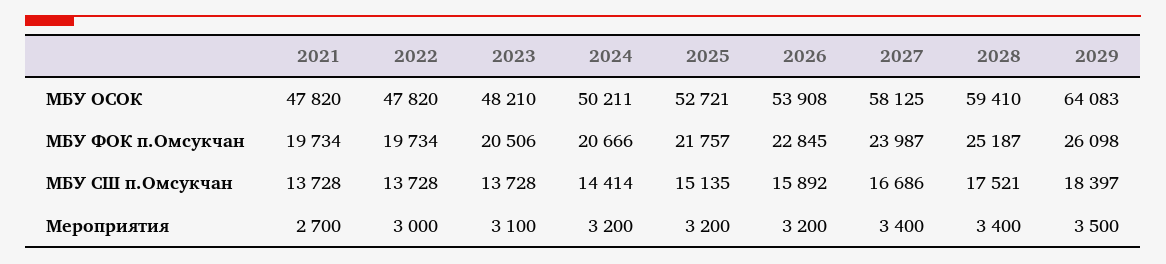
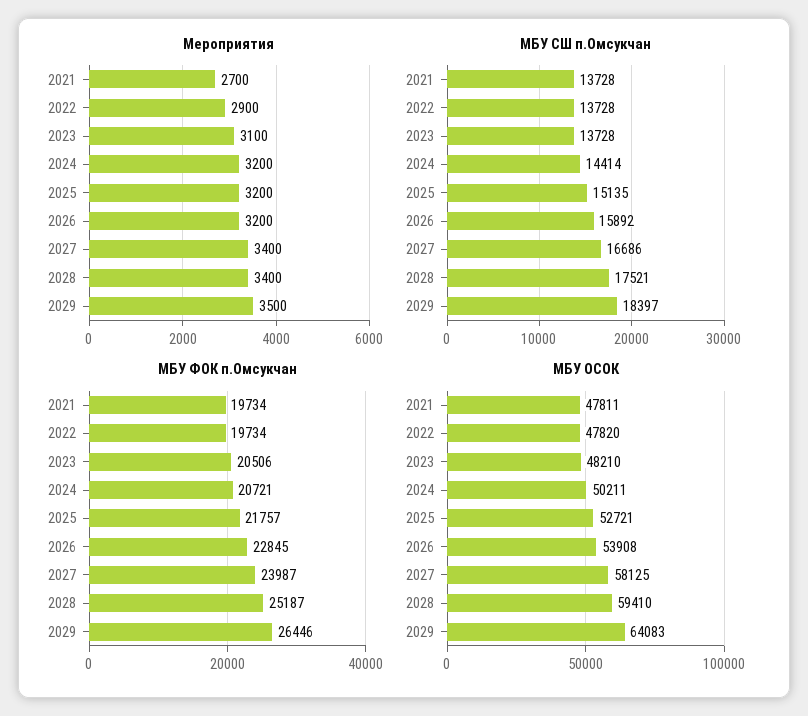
  {
    "МБУ ОСОК": {
-     "2021": 47820,
+     "2021": 47811,
      "2022": 47820,
      "2023": 48210,
      "2024": 50211,
      "2025": 52721,
      "2026": 53908,
      "2027": 58125,
      "2028": 59410,
      "2029": 64083
    },
    "МБУ ФОК п.Омсукчан": {
      "2021": 19734,
      "2022": 19734,
      "2023": 20506,
-     "2024": 20666,
+     "2024": 20721,
      "2025": 21757,
      "2026": 22845,
      "2027": 23987,
      "2028": 25187,
-     "2029": 26098
+     "2029": 26446
    },
    "МБУ СШ п.Омсукчан": {
      "2021": 13728,
      "2022": 13728,
      "2023": 13728,
      "2024": 14414,
      "2025": 15135,
      "2026": 15892,
      "2027": 16686,
      "2028": 17521,
      "2029": 18397
    },
    "Мероприятия": {
      "2021": 2700,
-     "2022": 3000,
+     "2022": 2900,
      "2023": 3100,
      "2024": 3200,
      "2025": 3200,
      "2026": 3200,
      "2027": 3400,
      "2028": 3400,
      "2029": 3500
    }
  }

